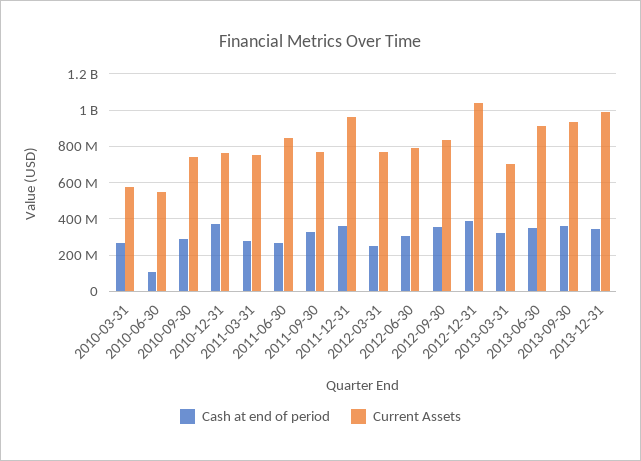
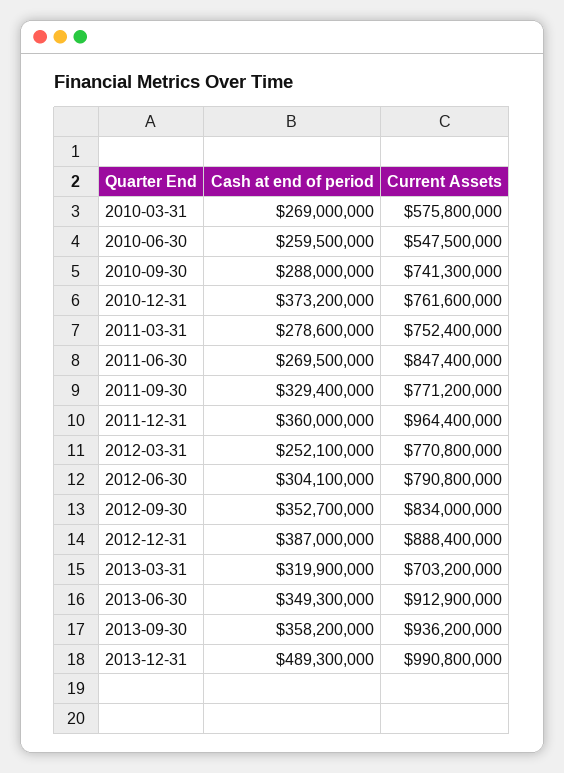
  {
    "Cash at end of period": {
      "2010-03-31": 269000000,
-     "2010-06-30": 100000000,
+     "2010-06-30": 259500000,
      "2010-09-30": 288000000,
      "2010-12-31": 373200000,
      "2011-03-31": 278600000,
      "2011-06-30": 269500000,
      "2011-09-30": 329400000,
      "2011-12-31": 360000000,
      "2012-03-31": 252100000,
      "2012-06-30": 304100000,
      "2012-09-30": 352700000,
      "2012-12-31": 387000000,
      "2013-03-31": 319900000,
      "2013-06-30": 349300000,
      "2013-09-30": 358200000,
-     "2013-12-31": 350000000
+     "2013-12-31": 489300000
    },
    "Current Assets": {
      "2010-03-31": 575800000,
      "2010-06-30": 547500000,
      "2010-09-30": 741300000,
      "2010-12-31": 761600000,
      "2011-03-31": 752400000,
      "2011-06-30": 847400000,
      "2011-09-30": 771200000,
      "2011-12-31": 964400000,
      "2012-03-31": 770800000,
      "2012-06-30": 790800000,
      "2012-09-30": 834000000,
-     "2012-12-31": 1050000000,
+     "2012-12-31": 888400000,
      "2013-03-31": 703200000,
      "2013-06-30": 912900000,
      "2013-09-30": 936200000,
      "2013-12-31": 990800000
    }
  }

